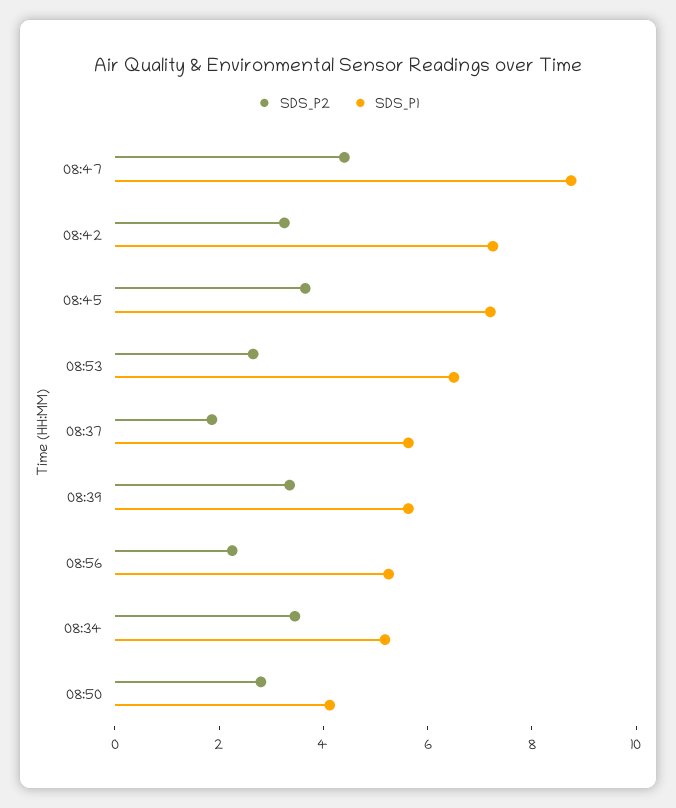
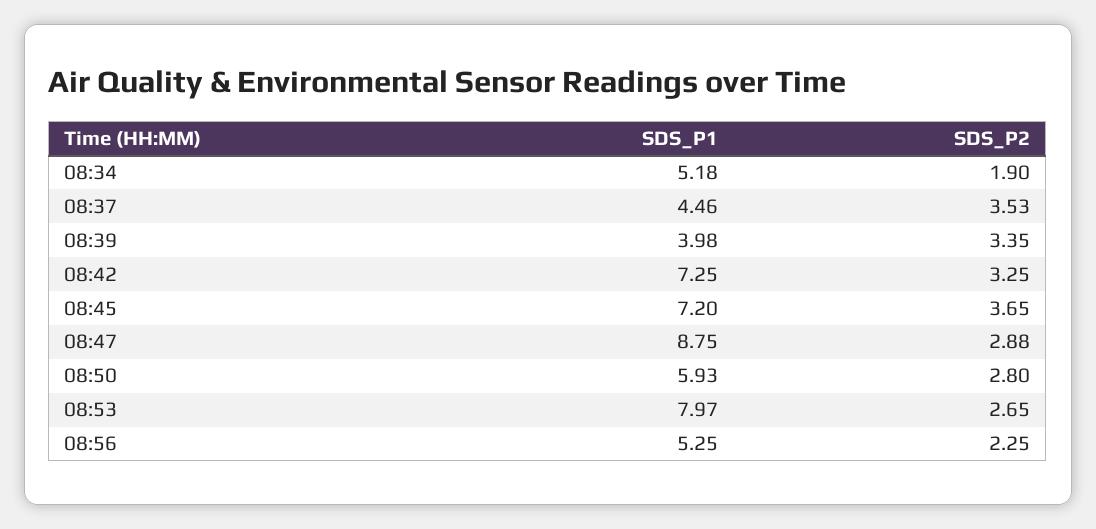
  {
    "SDS_P2": {
-     "08:47": 4.5,
+     "08:47": 2.88,
      "08:42": 3.25,
      "08:45": 3.65,
      "08:53": 2.65,
-     "08:37": 2,
+     "08:37": 3.53,
      "08:39": 3.35,
      "08:56": 2.25,
-     "08:34": 3.5,
+     "08:34": 1.9,
      "08:50": 2.8
    },
    "SDS_P1": {
      "08:47": 8.75,
      "08:42": 7.25,
      "08:45": 7.2,
-     "08:53": 6.5,
+     "08:53": 7.97,
-     "08:37": 5.5,
+     "08:37": 4.46,
-     "08:39": 5.5,
+     "08:39": 3.98,
      "08:56": 5.25,
      "08:34": 5.18,
-     "08:50": 4
+     "08:50": 5.93
    }
  }

